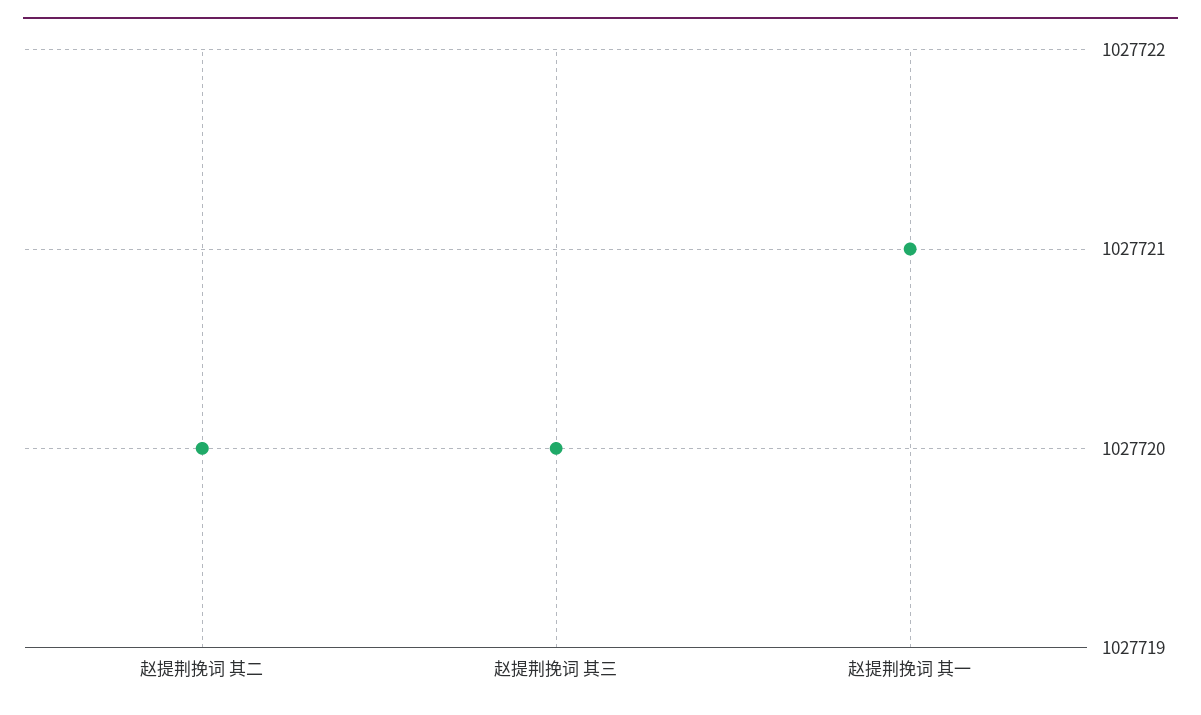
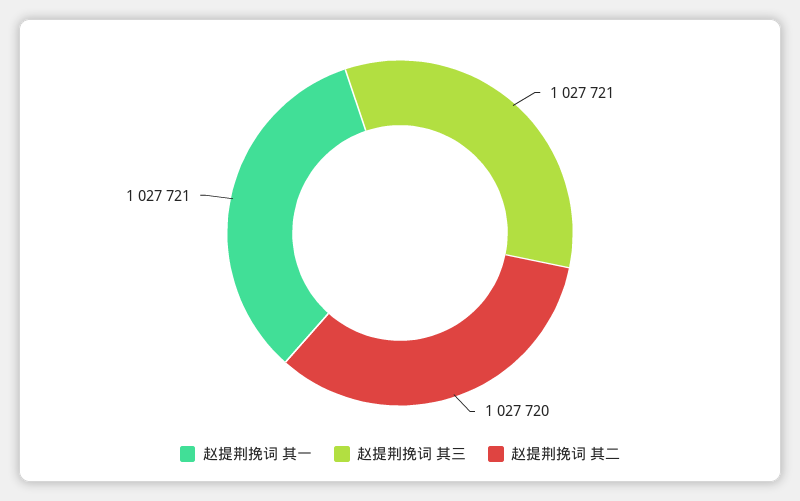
  {
    "赵提荆挽词 其二": 1027720,
-   "赵提荆挽词 其三": 1027720,
+   "赵提荆挽词 其三": 1027721,
    "赵提荆挽词 其一": 1027721
  }

